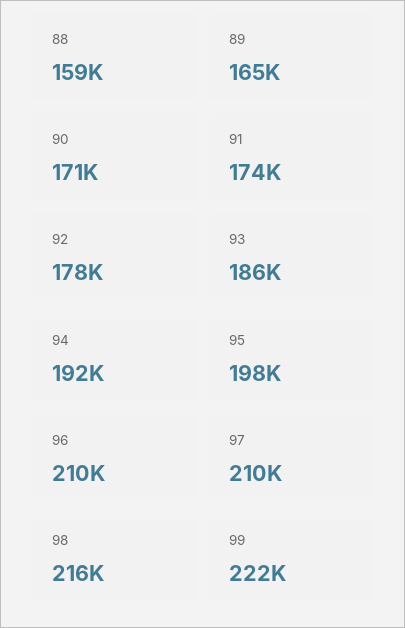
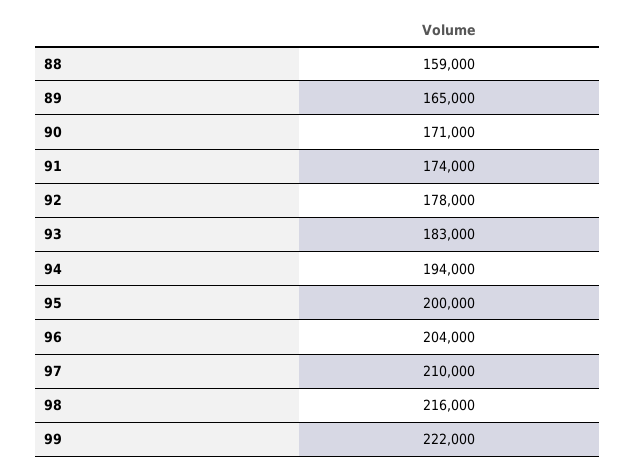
  {
    "88": 159000,
    "89": 165000,
    "90": 171000,
    "91": 174000,
    "92": 178000,
-   "93": 186000,
+   "93": 183000,
-   "94": 192000,
+   "94": 194000,
-   "95": 198000,
+   "95": 200000,
-   "96": 210000,
+   "96": 204000,
    "97": 210000,
    "98": 216000,
    "99": 222000
  }

